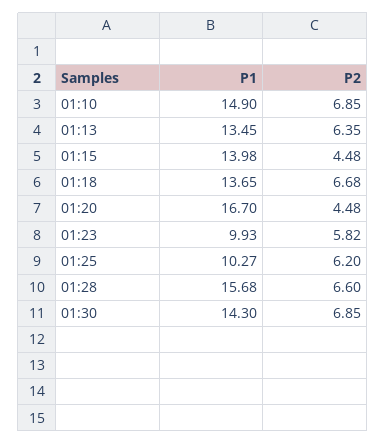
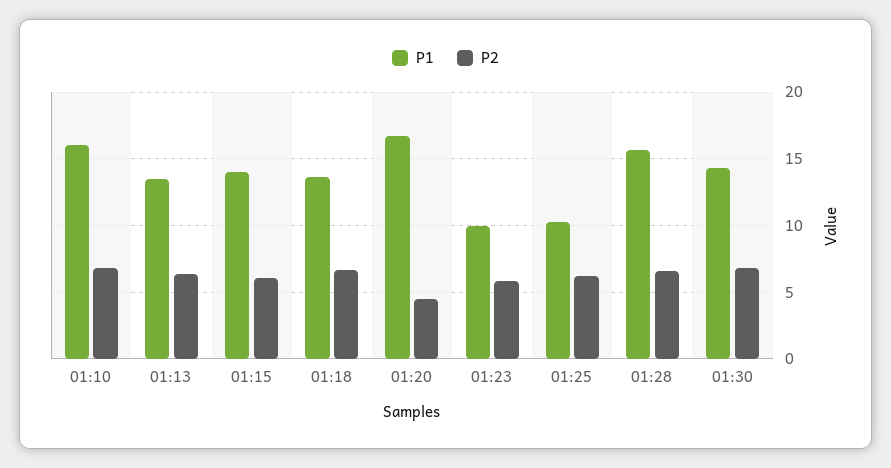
  {
    "P1": {
-     "01:10": 14.9,
+     "01:10": 16,
      "01:13": 13.45,
      "01:15": 13.98,
      "01:18": 13.65,
      "01:20": 16.7,
      "01:23": 9.93,
      "01:25": 10.27,
      "01:28": 15.68,
      "01:30": 14.3
    },
    "P2": {
      "01:10": 6.85,
      "01:13": 6.35,
-     "01:15": 4.48,
+     "01:15": 6,
      "01:18": 6.68,
      "01:20": 4.48,
      "01:23": 5.82,
      "01:25": 6.2,
      "01:28": 6.6,
      "01:30": 6.85
    }
  }

